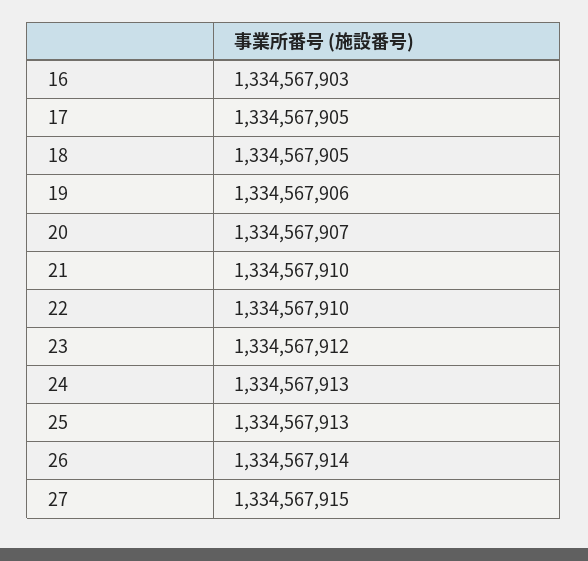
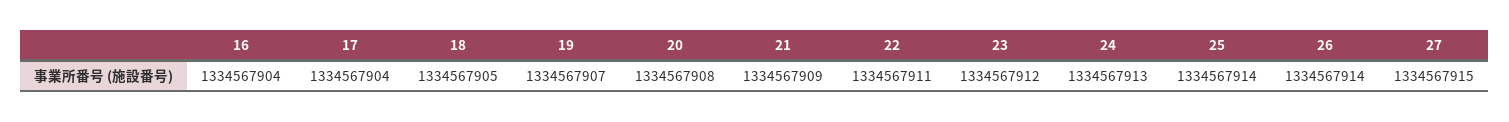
  {
-   "16": 1334567903,
+   "16": 1334567904,
-   "17": 1334567905,
+   "17": 1334567904,
    "18": 1334567905,
-   "19": 1334567906,
+   "19": 1334567907,
-   "20": 1334567907,
+   "20": 1334567908,
-   "21": 1334567910,
+   "21": 1334567909,
-   "22": 1334567910,
+   "22": 1334567911,
    "23": 1334567912,
    "24": 1334567913,
-   "25": 1334567913,
+   "25": 1334567914,
    "26": 1334567914,
    "27": 1334567915
  }

